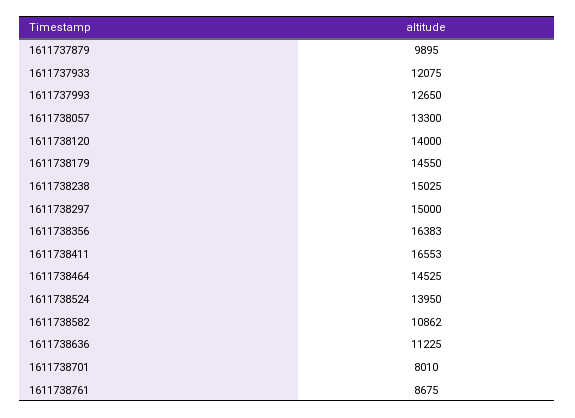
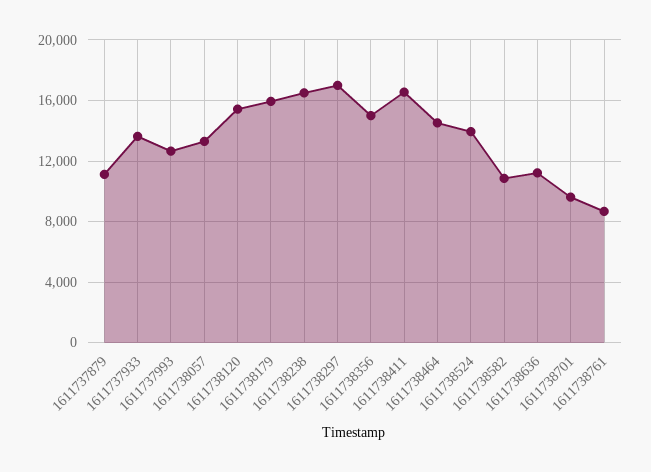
  {
-   "1611737879": 9895,
+   "1611737879": 11000,
-   "1611737933": 12075,
+   "1611737933": 13500,
    "1611737993": 12650,
    "1611738057": 13300,
-   "1611738120": 14000,
+   "1611738120": 15500,
-   "1611738179": 14550,
+   "1611738179": 16000,
-   "1611738238": 15025,
+   "1611738238": 16500,
-   "1611738297": 15000,
+   "1611738297": 17000,
-   "1611738356": 16383,
+   "1611738356": 15000,
    "1611738411": 16553,
    "1611738464": 14525,
    "1611738524": 13950,
    "1611738582": 10862,
    "1611738636": 11225,
-   "1611738701": 8010,
+   "1611738701": 9500,
    "1611738761": 8675
  }

